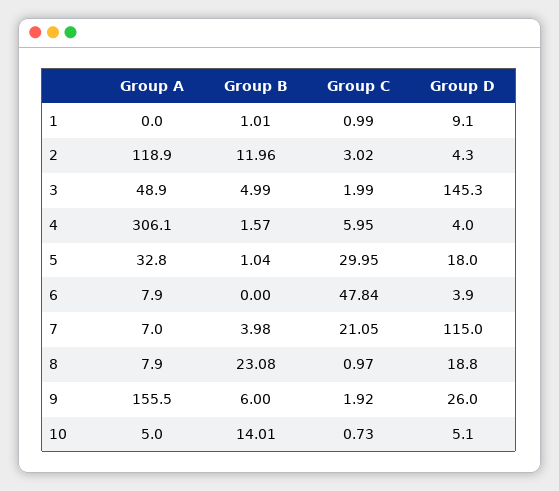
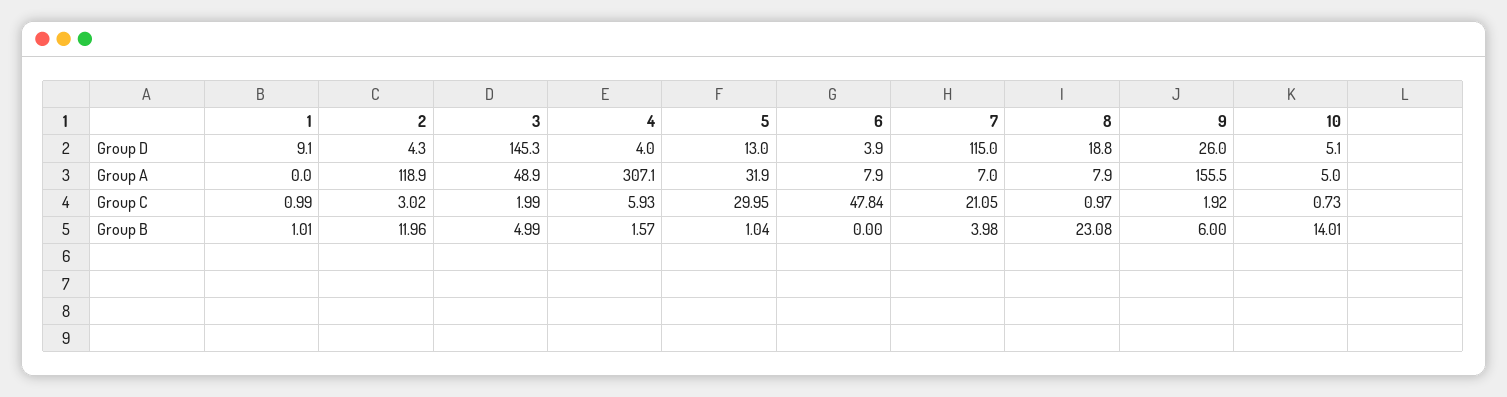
  {
    "Group A": {
      "1": 0,
      "2": 118.9,
      "3": 48.9,
-     "4": 306.1,
+     "4": 307.1,
-     "5": 32.8,
+     "5": 31.9,
      "6": 7.9,
      "7": 7,
      "8": 7.9,
      "9": 155.5,
      "10": 5
    },
    "Group B": {
      "1": 1.01,
      "2": 11.96,
      "3": 4.99,
      "4": 1.57,
      "5": 1.04,
      "6": 0,
      "7": 3.98,
      "8": 23.08,
      "9": 6,
      "10": 14.01
    },
    "Group C": {
      "1": 0.99,
      "2": 3.02,
      "3": 1.99,
-     "4": 5.95,
+     "4": 5.93,
      "5": 29.95,
      "6": 47.84,
      "7": 21.05,
      "8": 0.97,
      "9": 1.92,
      "10": 0.73
    },
    "Group D": {
      "1": 9.1,
      "2": 4.3,
      "3": 145.3,
      "4": 4,
-     "5": 18,
+     "5": 13,
      "6": 3.9,
      "7": 115,
      "8": 18.8,
      "9": 26,
      "10": 5.1
    }
  }

